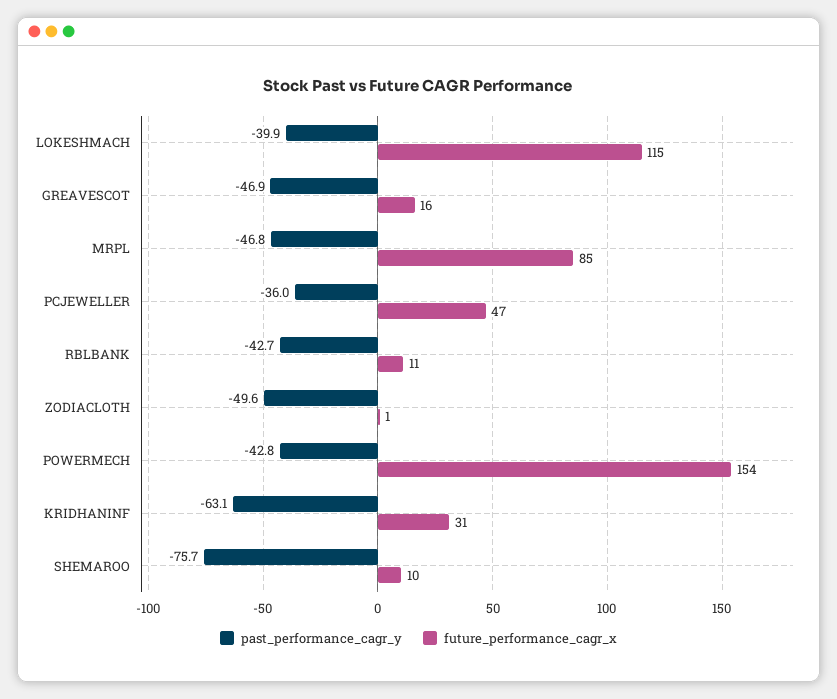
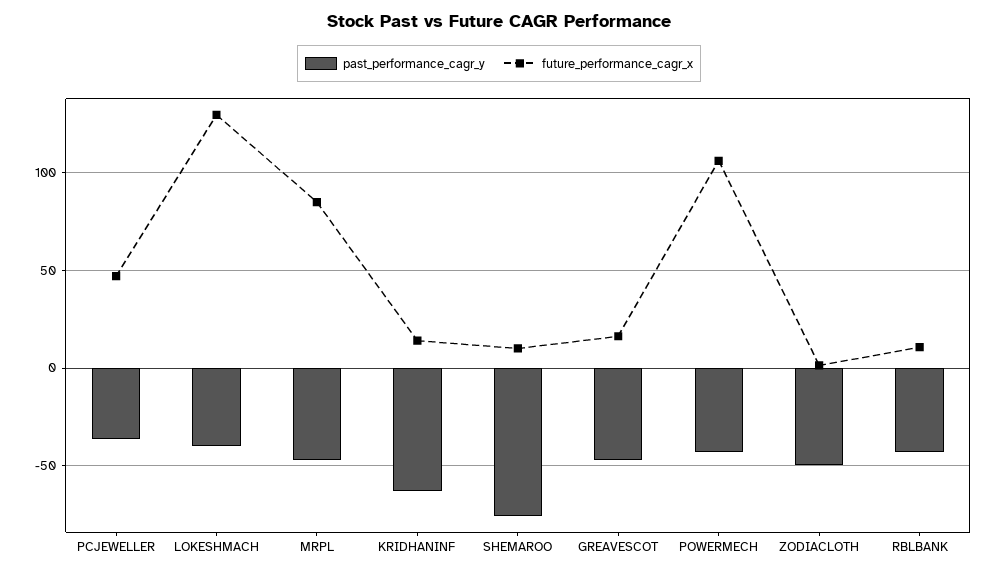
  {
    "past_performance_cagr_y": {
      "LOKESHMACH": -39.9,
      "GREAVESCOT": -46.9,
      "MRPL": -46.8,
      "PCJEWELLER": -36,
      "RBLBANK": -42.7,
      "ZODIACLOTH": -49.6,
      "POWERMECH": -42.8,
      "KRIDHANINF": -63.1,
      "SHEMAROO": -75.7
    },
    "future_performance_cagr_x": {
-     "LOKESHMACH": 115,
+     "LOKESHMACH": 130,
      "GREAVESCOT": 16,
      "MRPL": 85,
      "PCJEWELLER": 47,
      "RBLBANK": 11,
      "ZODIACLOTH": 1,
-     "POWERMECH": 154,
+     "POWERMECH": 105,
-     "KRIDHANINF": 31,
+     "KRIDHANINF": 15,
      "SHEMAROO": 10
    }
  }

